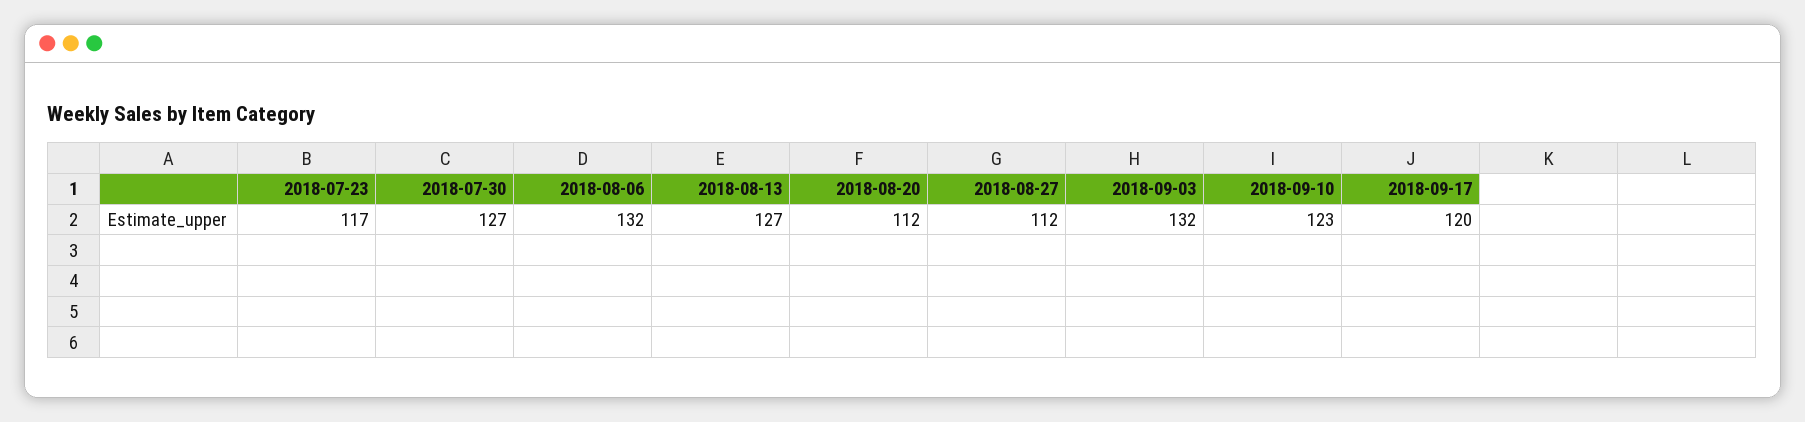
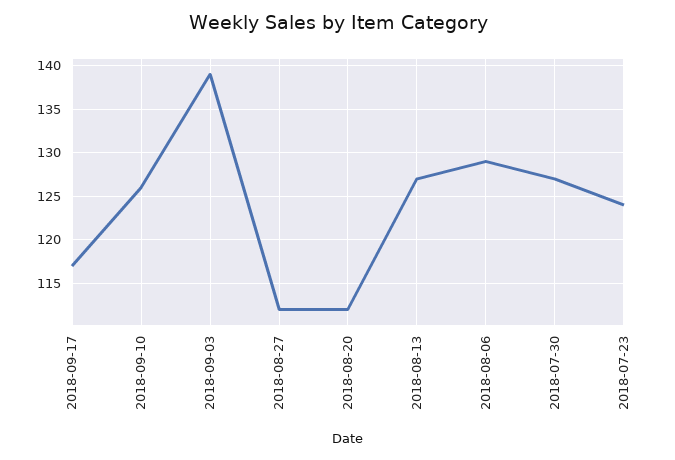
  {
-   "2018-07-23": 117,
+   "2018-07-23": 124,
    "2018-07-30": 127,
-   "2018-08-06": 132,
+   "2018-08-06": 129,
    "2018-08-13": 127,
    "2018-08-20": 112,
    "2018-08-27": 112,
-   "2018-09-03": 132,
+   "2018-09-03": 139,
-   "2018-09-10": 123,
+   "2018-09-10": 126,
-   "2018-09-17": 120
+   "2018-09-17": 117
  }

